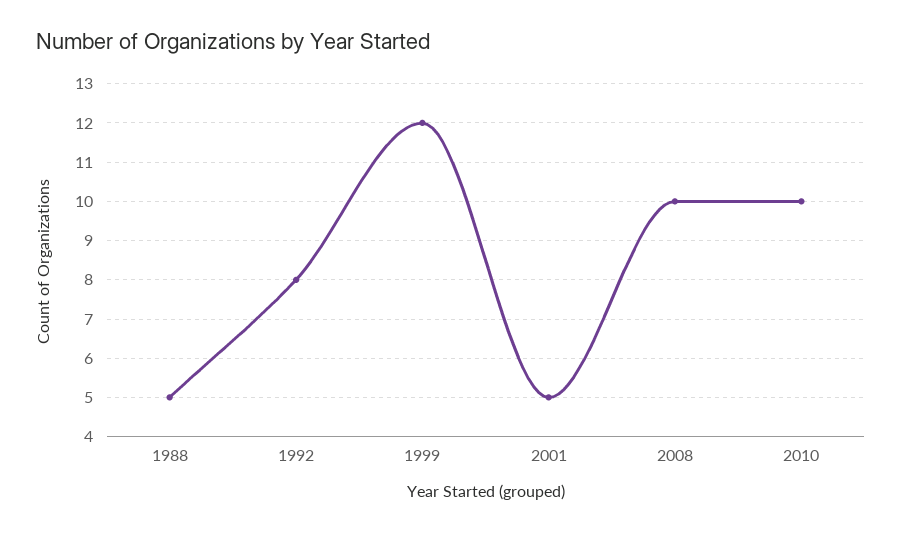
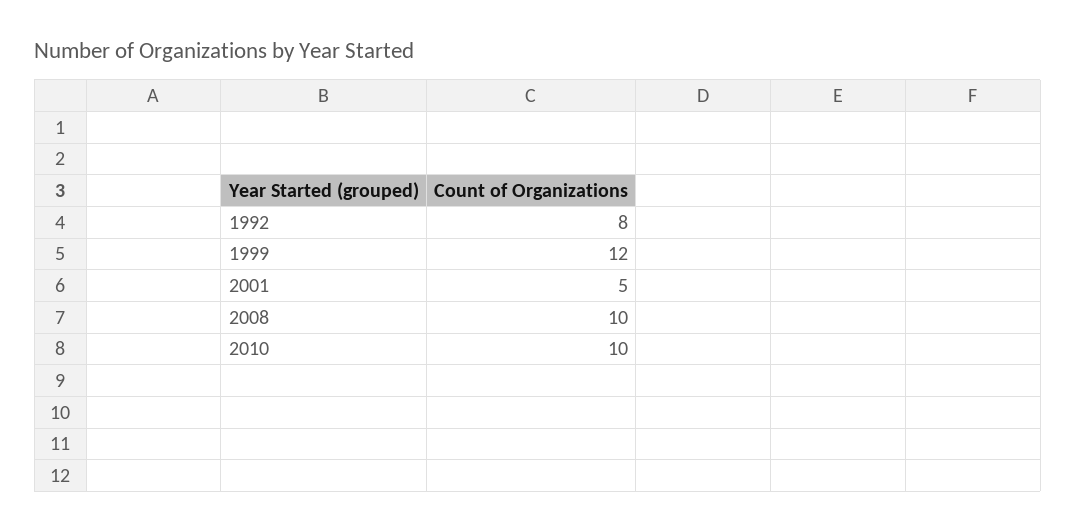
  {
-   "1988": 5,
    "1992": 8,
    "1999": 12,
    "2001": 5,
    "2008": 10,
    "2010": 10
  }

